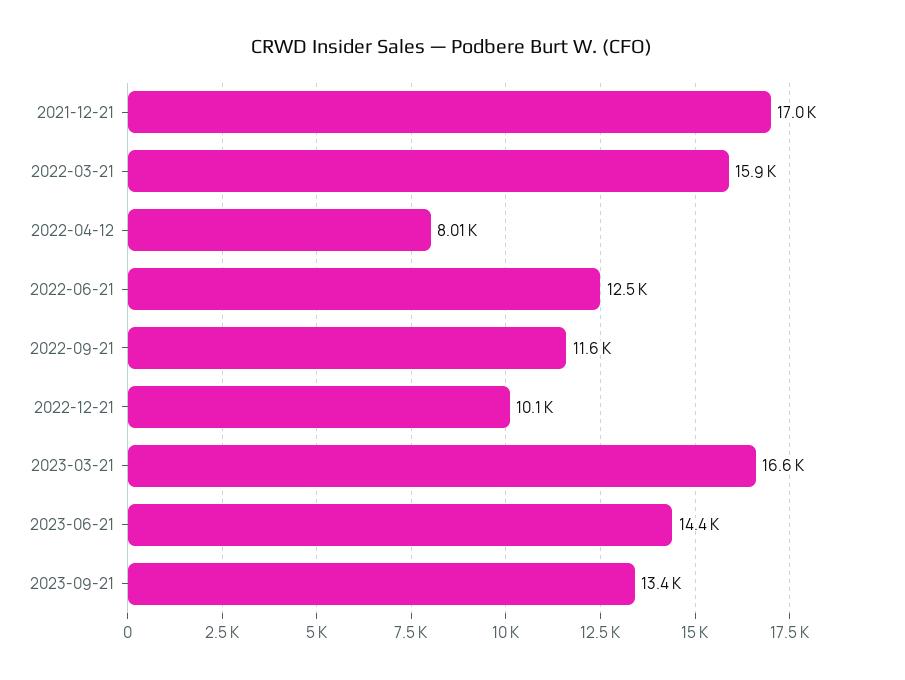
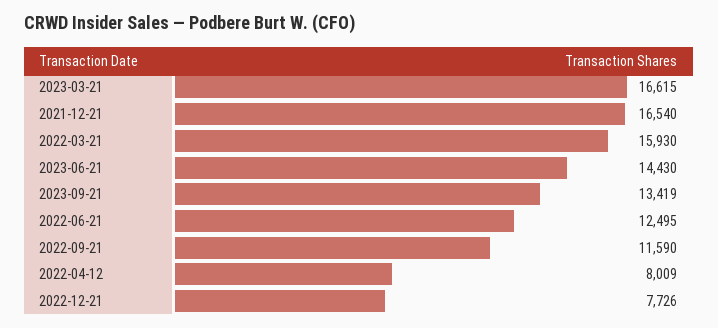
  {
-   "2021-12-21": 17000,
+   "2021-12-21": 16540,
    "2022-03-21": 15930,
    "2022-04-12": 8009,
    "2022-06-21": 12495,
    "2022-09-21": 11590,
-   "2022-12-21": 10100,
+   "2022-12-21": 7726,
    "2023-03-21": 16615,
    "2023-06-21": 14430,
    "2023-09-21": 13419
  }

